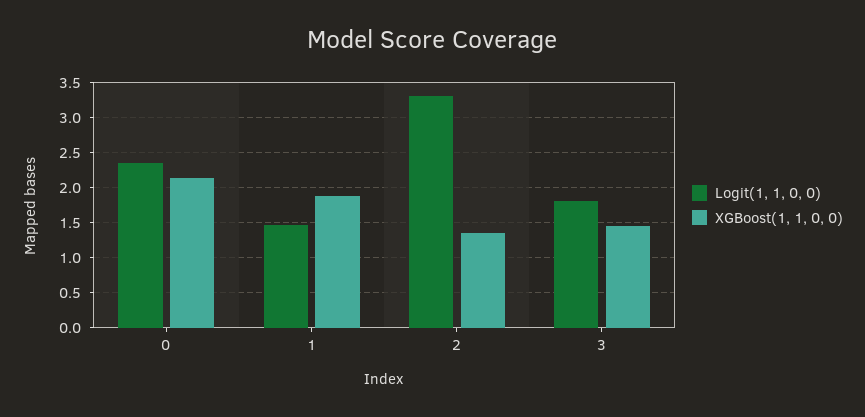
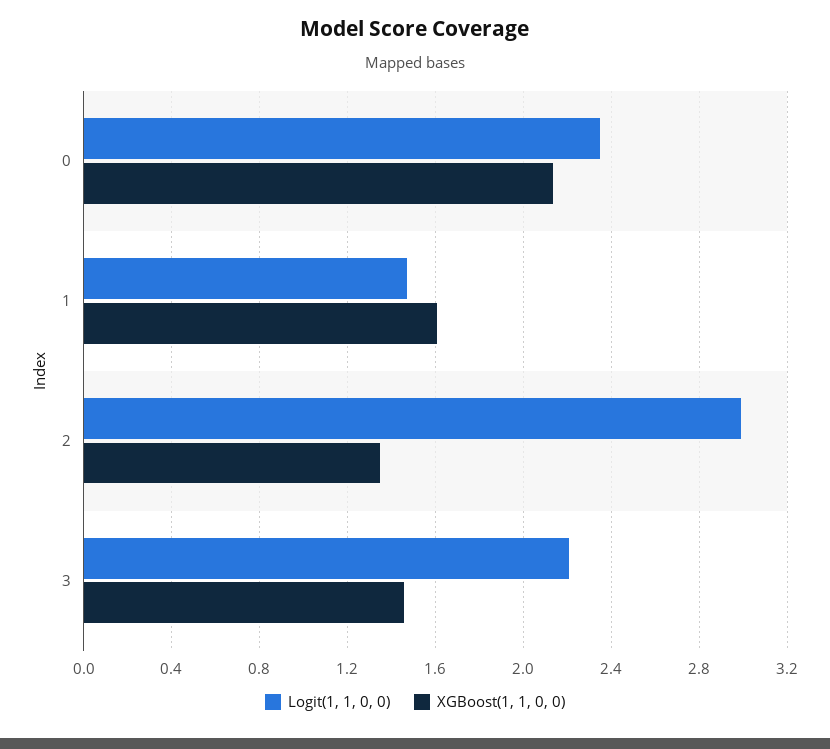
  {
    "Logit(1, 1, 0, 0)": {
      "0": 2.35,
      "1": 1.45,
-     "2": 3.3,
+     "2": 3,
-     "3": 1.8
+     "3": 2.2
    },
    "XGBoost(1, 1, 0, 0)": {
      "0": 2.15,
-     "1": 1.9,
+     "1": 1.6,
      "2": 1.35,
      "3": 1.45
    }
  }

